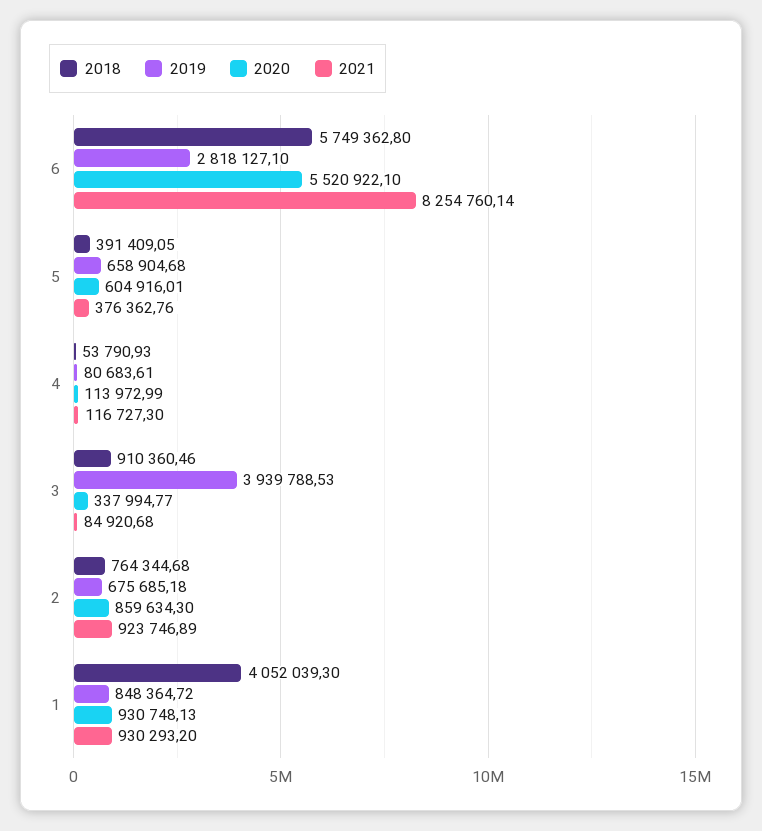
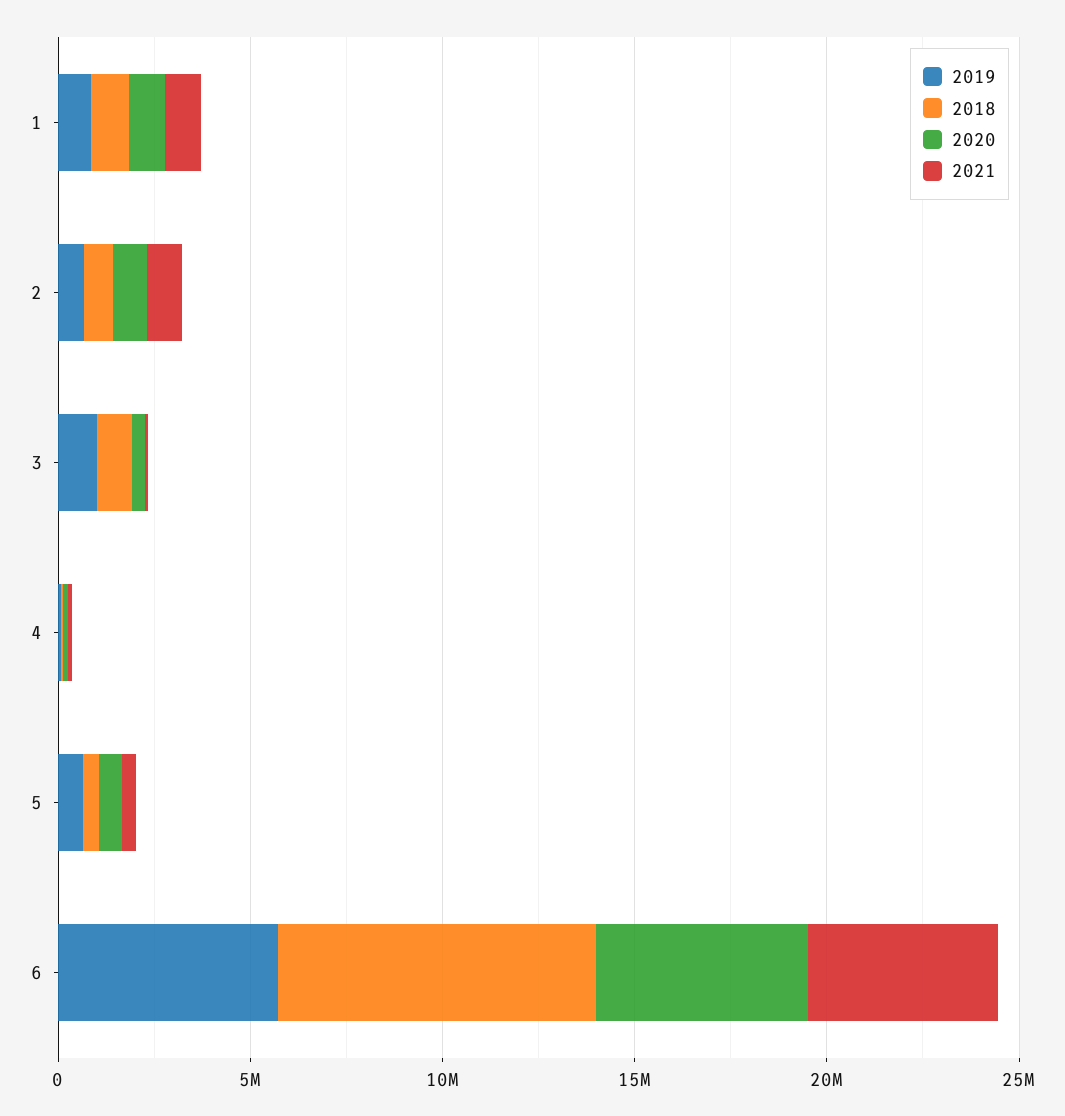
  {
    "2018": {
-     "6": 5749362.8,
+     "6": 8000000,
      "5": 391409.05,
      "4": 53790.93,
      "3": 910360.46,
      "2": 764344.68,
-     "1": 4052039.3
+     "1": 1000000
    },
    "2019": {
-     "6": 2818127.1,
+     "6": 6000000,
      "5": 658904.68,
      "4": 80683.61,
-     "3": 3939788.53,
+     "3": 1000000,
      "2": 675685.18,
      "1": 848364.72
    },
    "2020": {
      "6": 5520922.1,
      "5": 604916.01,
      "4": 113972.99,
      "3": 337994.77,
      "2": 859634.3,
      "1": 930748.13
    },
    "2021": {
-     "6": 8254760.14,
+     "6": 5000000,
      "5": 376362.76,
      "4": 116727.3,
      "3": 84920.68,
      "2": 923746.89,
      "1": 930293.2
    }
  }

